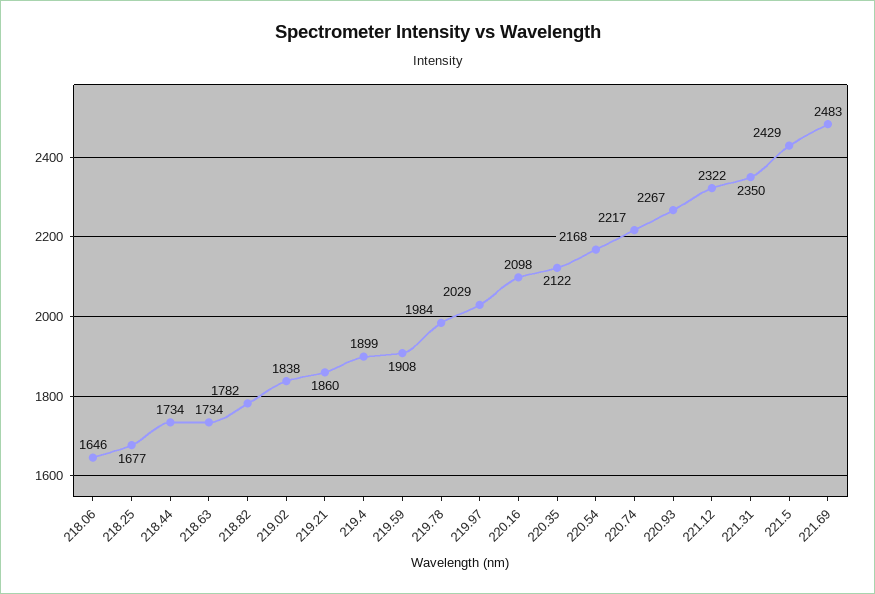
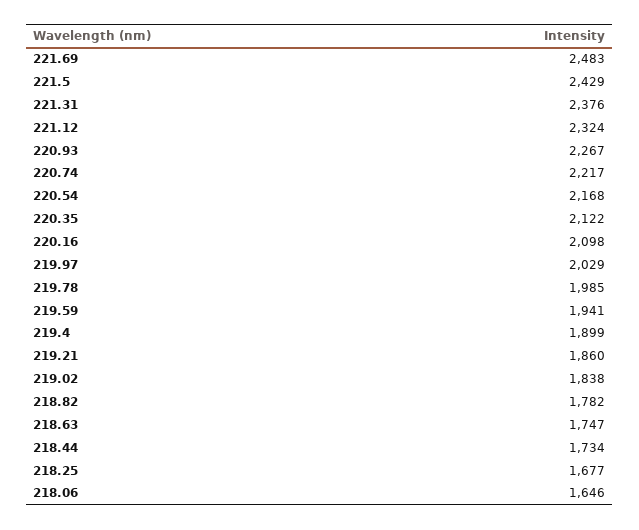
  {
    "218.06": 1646,
    "218.25": 1677,
    "218.44": 1734,
-   "218.63": 1734,
+   "218.63": 1747,
    "218.82": 1782,
    "219.02": 1838,
    "219.21": 1860,
    "219.4": 1899,
-   "219.59": 1908,
+   "219.59": 1941,
-   "219.78": 1984,
+   "219.78": 1985,
    "219.97": 2029,
    "220.16": 2098,
    "220.35": 2122,
    "220.54": 2168,
    "220.74": 2217,
    "220.93": 2267,
-   "221.12": 2322,
+   "221.12": 2324,
-   "221.31": 2350,
+   "221.31": 2376,
    "221.5": 2429,
    "221.69": 2483
  }

